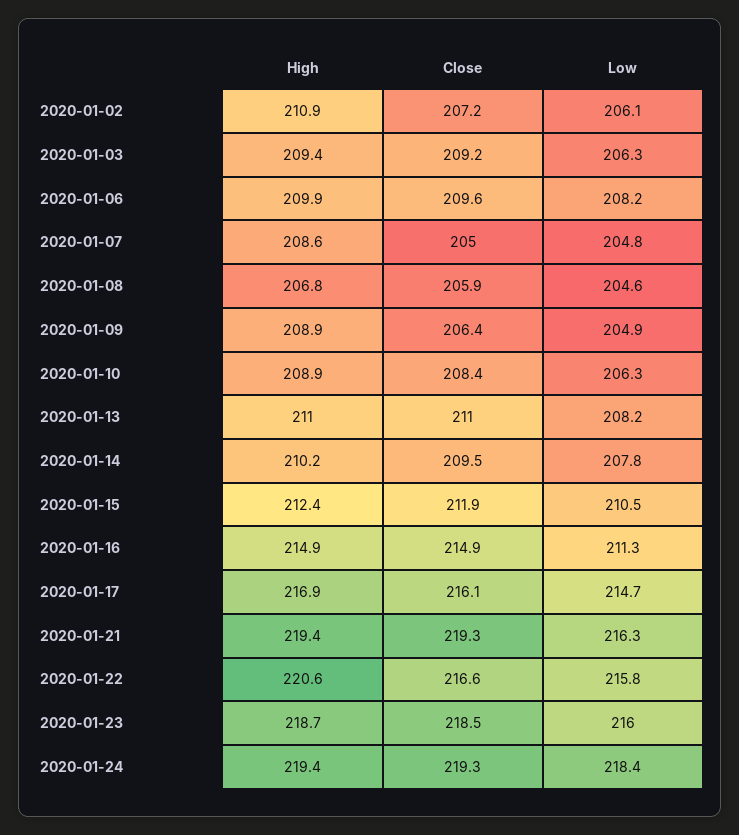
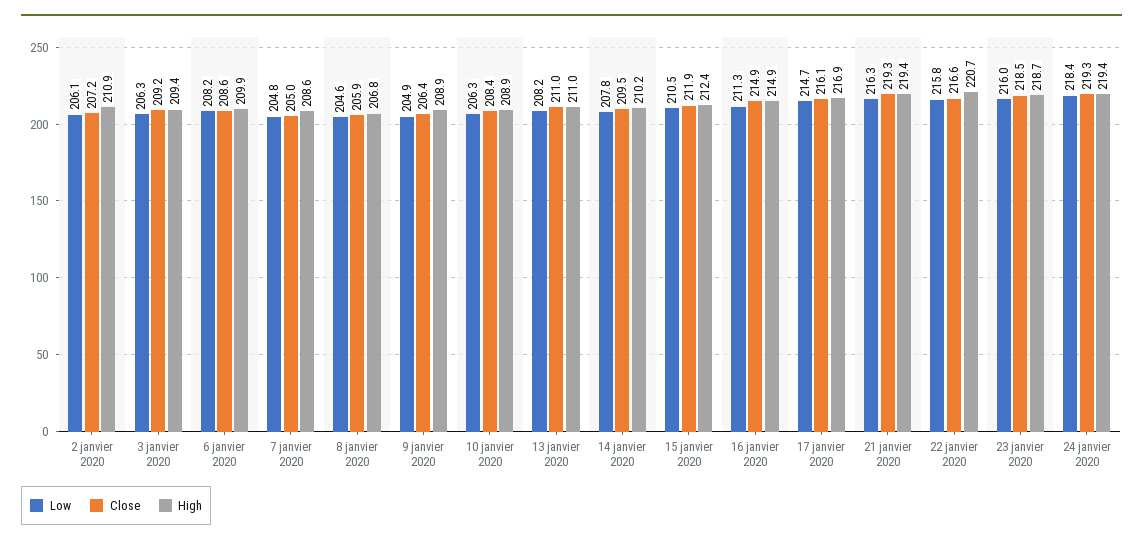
  {
    "High": {
      "2020-01-02": 210.9,
      "2020-01-03": 209.4,
      "2020-01-06": 209.9,
      "2020-01-07": 208.6,
      "2020-01-08": 206.8,
      "2020-01-09": 208.9,
      "2020-01-10": 208.9,
      "2020-01-13": 211,
      "2020-01-14": 210.2,
      "2020-01-15": 212.4,
      "2020-01-16": 214.9,
      "2020-01-17": 216.9,
      "2020-01-21": 219.4,
-     "2020-01-22": 220.6,
+     "2020-01-22": 220.7,
      "2020-01-23": 218.7,
      "2020-01-24": 219.4
    },
    "Close": {
      "2020-01-02": 207.2,
      "2020-01-03": 209.2,
-     "2020-01-06": 209.6,
+     "2020-01-06": 208.6,
      "2020-01-07": 205,
      "2020-01-08": 205.9,
      "2020-01-09": 206.4,
      "2020-01-10": 208.4,
      "2020-01-13": 211,
      "2020-01-14": 209.5,
      "2020-01-15": 211.9,
      "2020-01-16": 214.9,
      "2020-01-17": 216.1,
      "2020-01-21": 219.3,
      "2020-01-22": 216.6,
      "2020-01-23": 218.5,
      "2020-01-24": 219.3
    },
    "Low": {
      "2020-01-02": 206.1,
      "2020-01-03": 206.3,
      "2020-01-06": 208.2,
      "2020-01-07": 204.8,
      "2020-01-08": 204.6,
      "2020-01-09": 204.9,
      "2020-01-10": 206.3,
      "2020-01-13": 208.2,
      "2020-01-14": 207.8,
      "2020-01-15": 210.5,
      "2020-01-16": 211.3,
      "2020-01-17": 214.7,
      "2020-01-21": 216.3,
      "2020-01-22": 215.8,
      "2020-01-23": 216,
      "2020-01-24": 218.4
    }
  }

